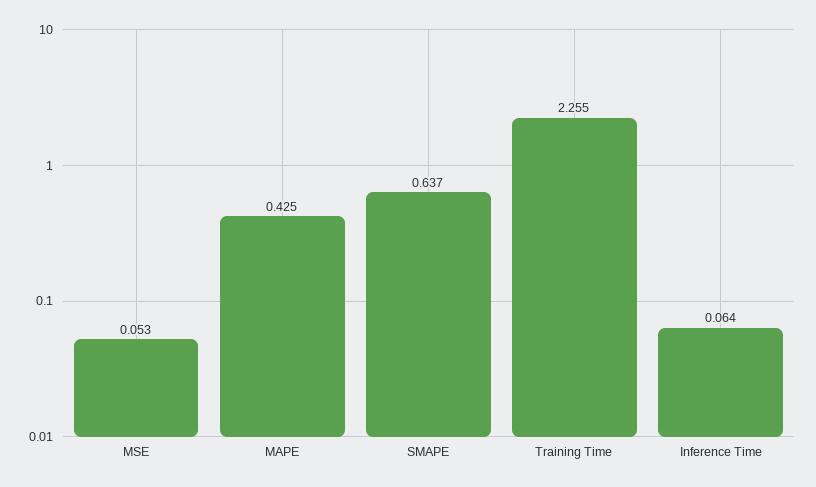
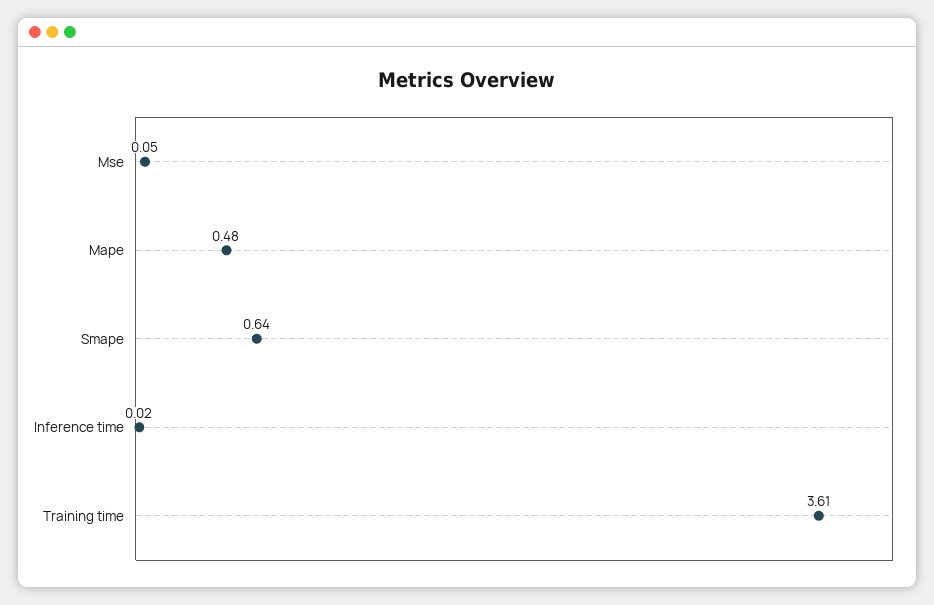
  {
    "MSE": 0.053,
-   "MAPE": 0.425,
+   "MAPE": 0.48,
    "SMAPE": 0.637,
-   "Training Time": 2.255,
+   "Training Time": 3.61,
-   "Inference Time": 0.064
+   "Inference Time": 0.02
  }

